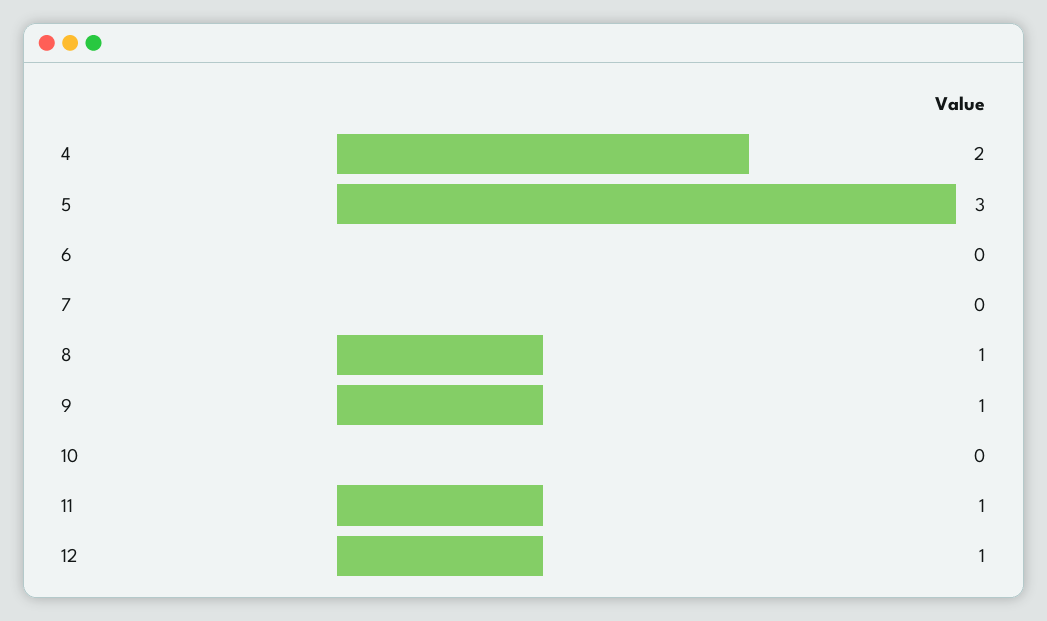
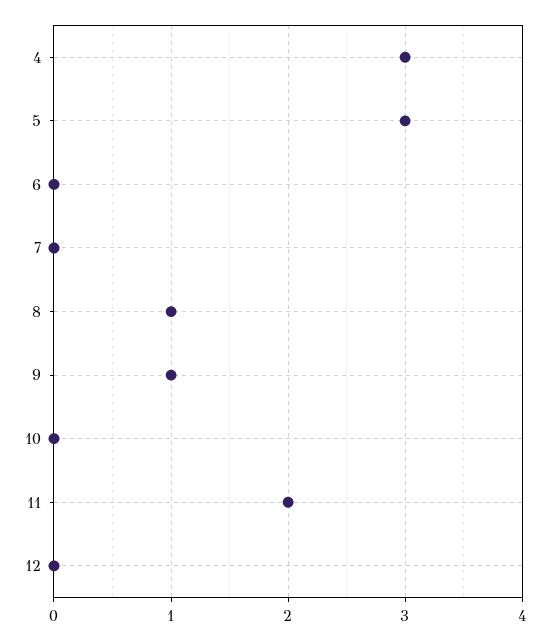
  {
-   "4": 2,
+   "4": 3,
    "5": 3,
    "6": 0,
    "7": 0,
    "8": 1,
    "9": 1,
    "10": 0,
-   "11": 1,
+   "11": 2,
-   "12": 1
+   "12": 0
  }

